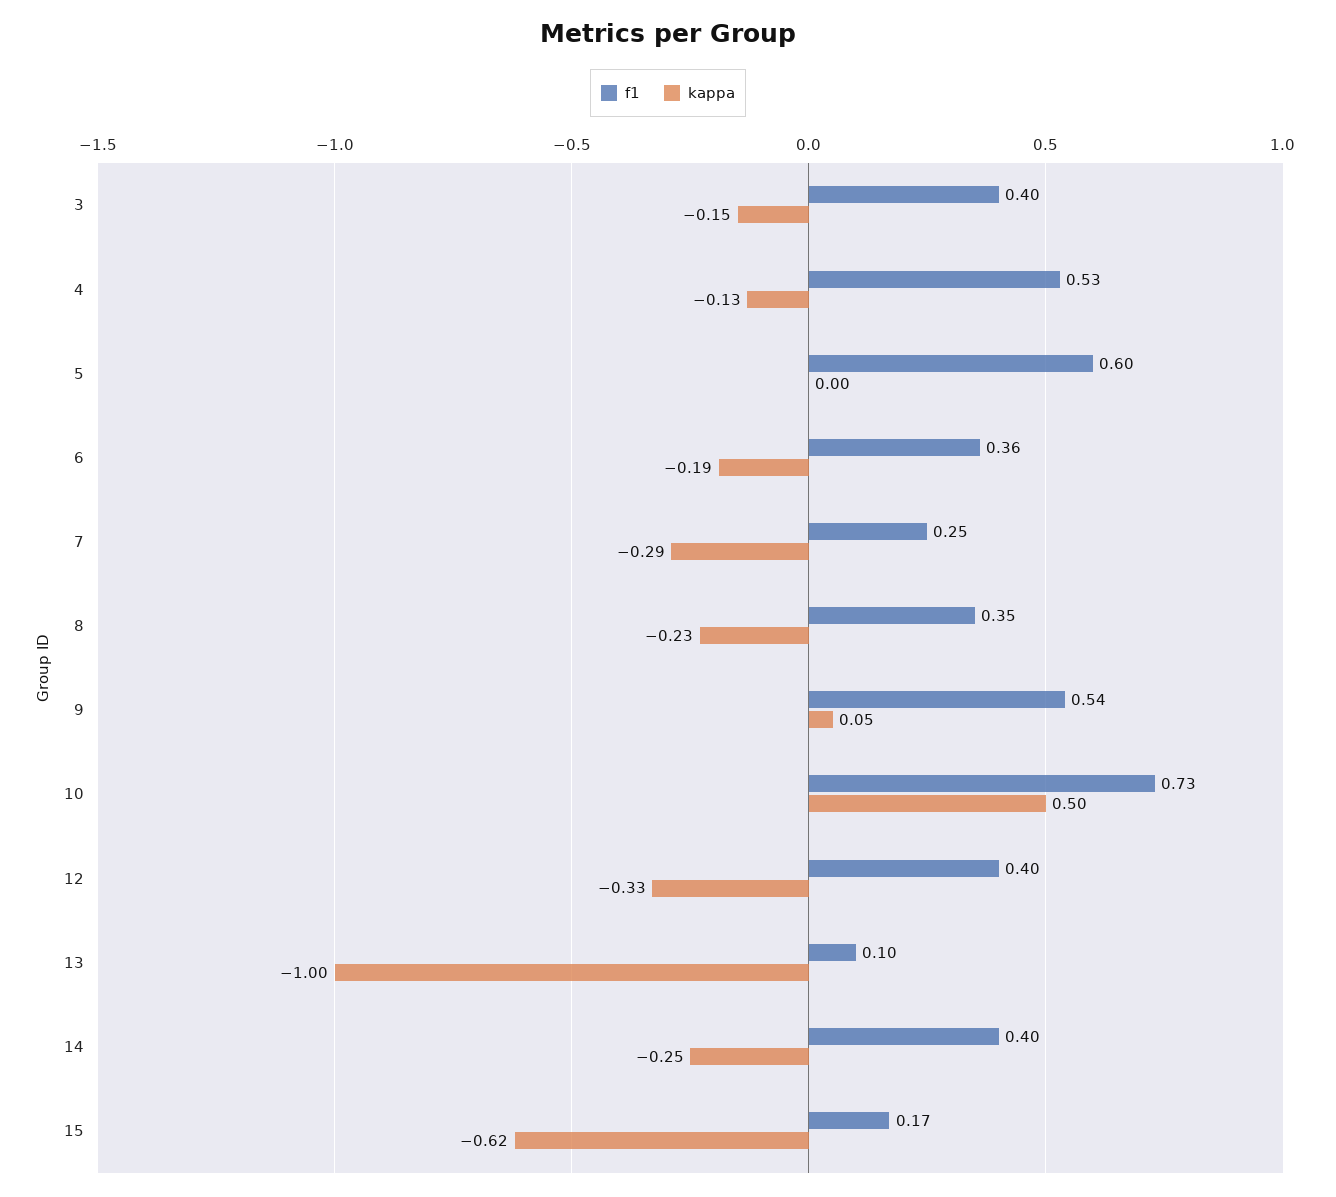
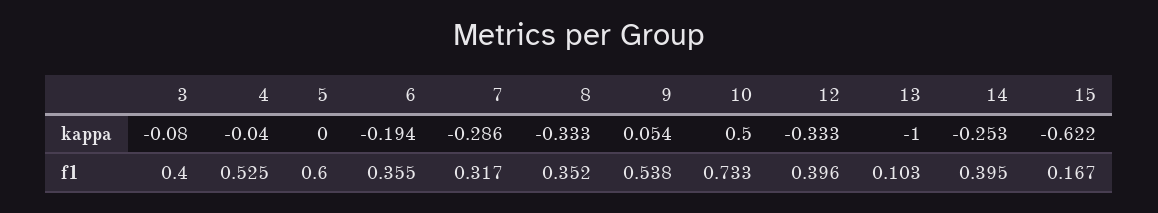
  {
    "f1": {
      "3": 0.4,
      "4": 0.525,
      "5": 0.6,
      "6": 0.355,
-     "7": 0.25,
+     "7": 0.317,
      "8": 0.352,
      "9": 0.538,
      "10": 0.733,
      "12": 0.396,
      "13": 0.103,
      "14": 0.395,
      "15": 0.167
    },
    "kappa": {
-     "3": -0.15,
+     "3": -0.08,
-     "4": -0.13,
+     "4": -0.04,
      "5": 0,
      "6": -0.194,
      "7": -0.286,
-     "8": -0.23,
+     "8": -0.333,
      "9": 0.054,
      "10": 0.5,
      "12": -0.333,
      "13": -1,
      "14": -0.253,
      "15": -0.622
    }
  }

